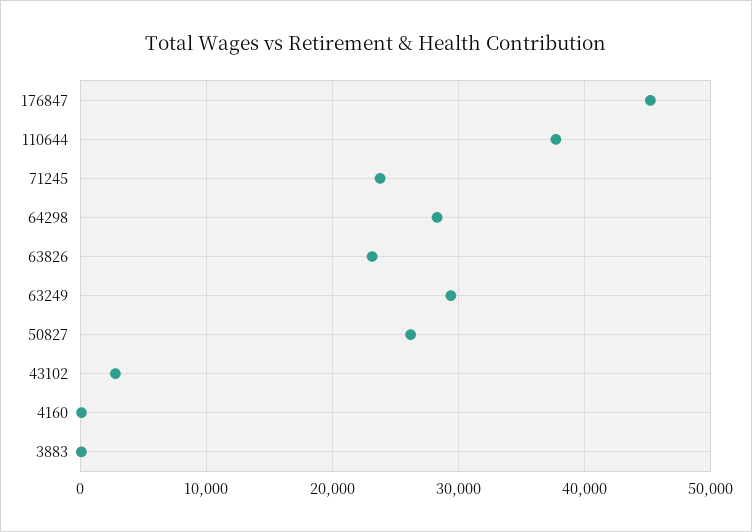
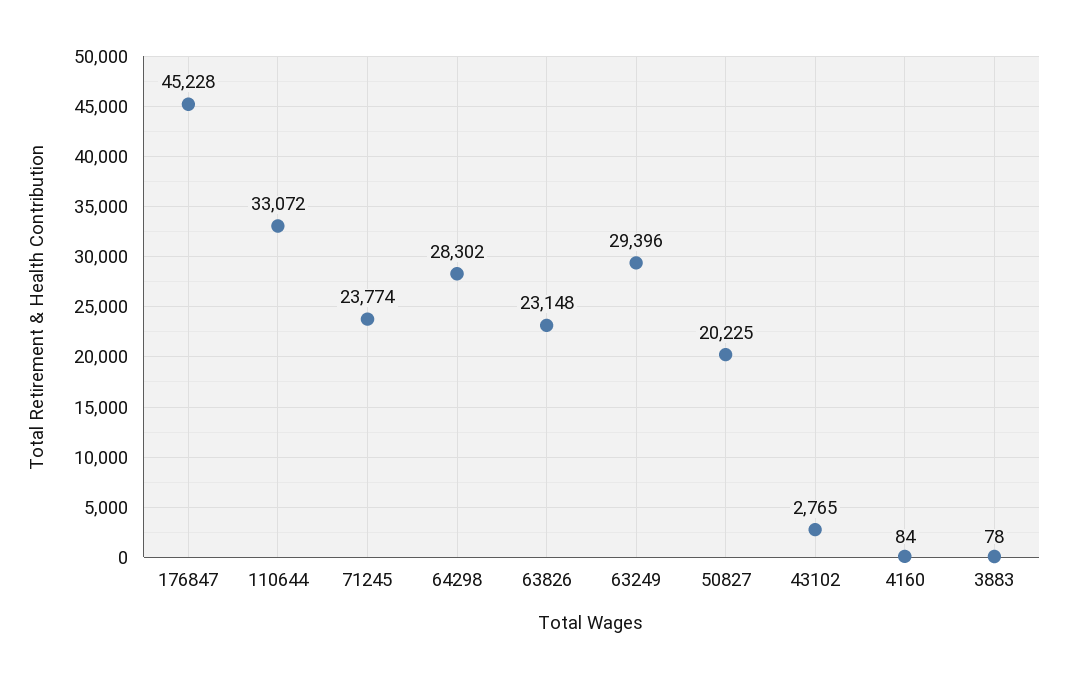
  {
    "176847": 45228,
-   "110644": 38000,
+   "110644": 33072,
    "71245": 23774,
    "64298": 28302,
    "63826": 23148,
    "63249": 29396,
-   "50827": 26000,
+   "50827": 20225,
    "43102": 2765,
    "4160": 84,
    "3883": 78
  }

